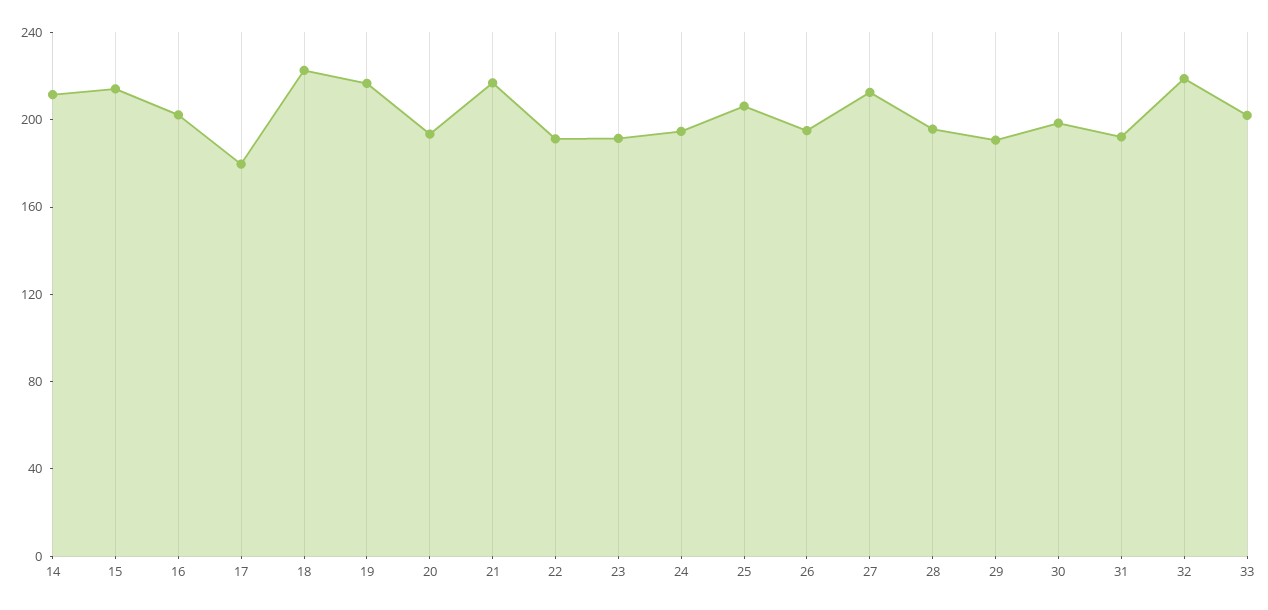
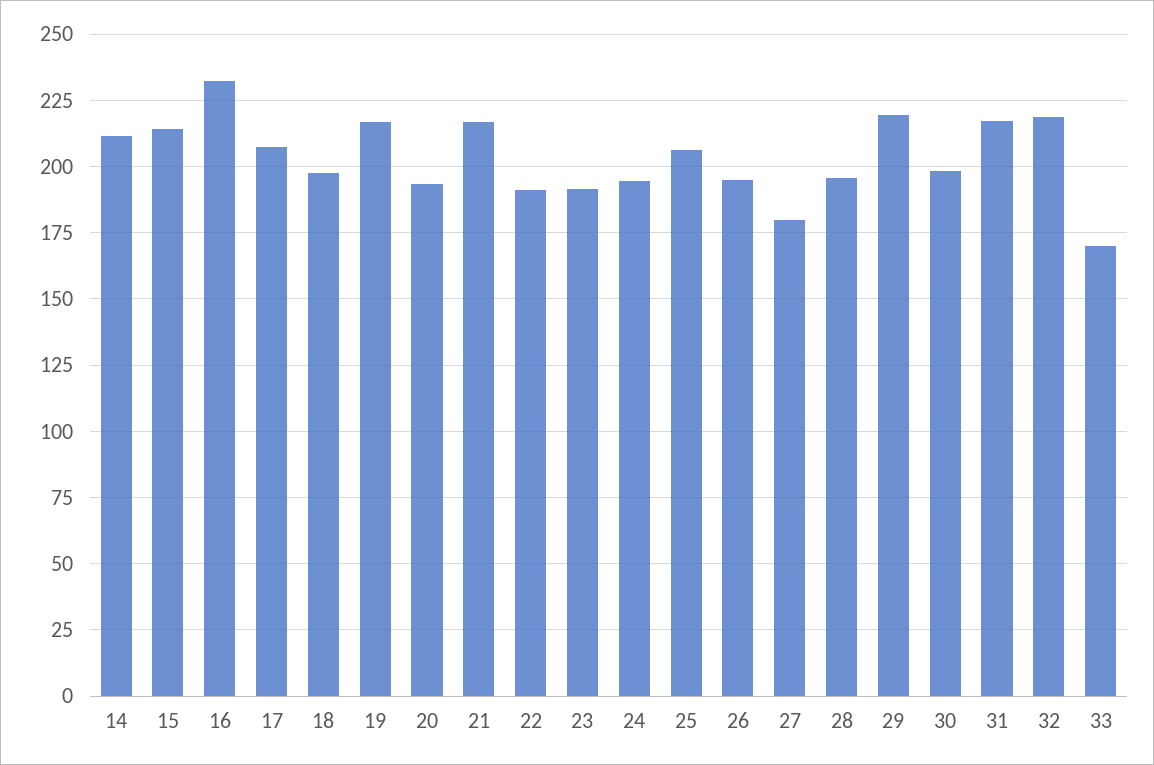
  {
    "14": 212.5,
    "15": 215,
-   "16": 200,
+   "16": 232.5,
-   "17": 180,
+   "17": 207.5,
-   "18": 220,
+   "18": 197.5,
    "19": 217.5,
    "20": 192.5,
    "21": 217.5,
    "22": 190,
    "23": 192.5,
    "24": 195,
    "25": 207.5,
    "26": 195,
-   "27": 210,
+   "27": 180,
    "28": 195,
-   "29": 190,
+   "29": 220,
    "30": 197.5,
-   "31": 190,
+   "31": 217.5,
    "32": 220,
-   "33": 200
+   "33": 170
  }

